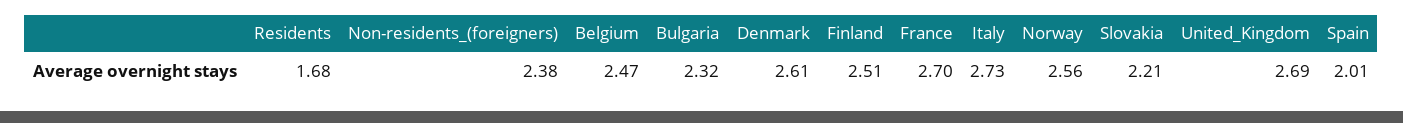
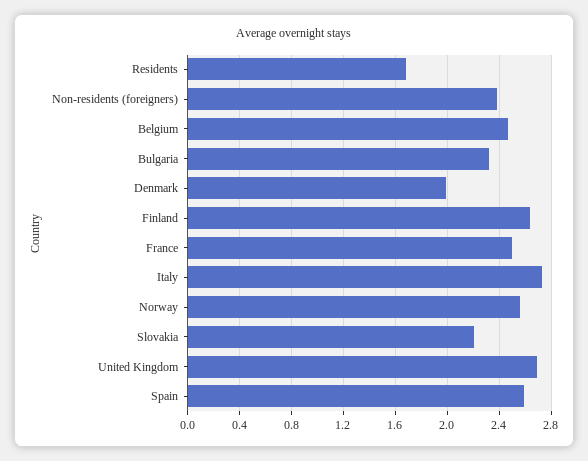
  {
    "Residents": 1.68,
    "Non-residents_(foreigners)": 2.38,
    "Belgium": 2.47,
    "Bulgaria": 2.32,
-   "Denmark": 2.61,
+   "Denmark": 2,
-   "Finland": 2.51,
+   "Finland": 2.65,
-   "France": 2.7,
+   "France": 2.5,
    "Italy": 2.73,
    "Norway": 2.56,
    "Slovakia": 2.21,
    "United_Kingdom": 2.69,
-   "Spain": 2.01
+   "Spain": 2.6
  }

